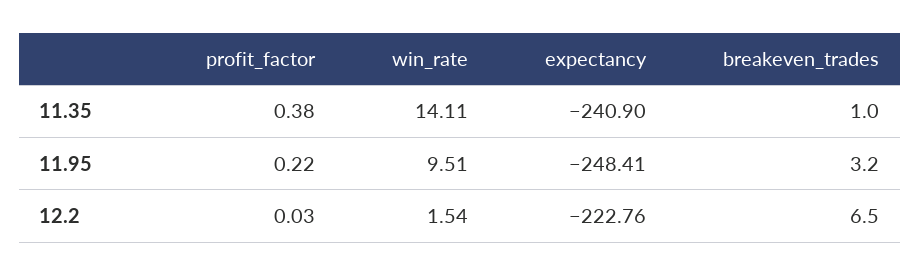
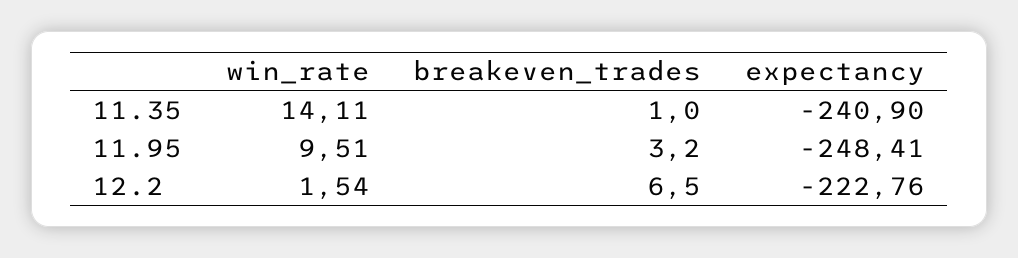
  {
-   "profit_factor": {
-     "11.35": 0.38,
-     "11.95": 0.22,
-     "12.2": 0.03
-   },
    "win_rate": {
      "11.35": 14.11,
      "11.95": 9.51,
      "12.2": 1.54
    },
    "expectancy": {
      "11.35": -240.9,
      "11.95": -248.41,
      "12.2": -222.76
    },
    "breakeven_trades": {
      "11.35": 1,
      "11.95": 3.2,
      "12.2": 6.5
    }
  }

